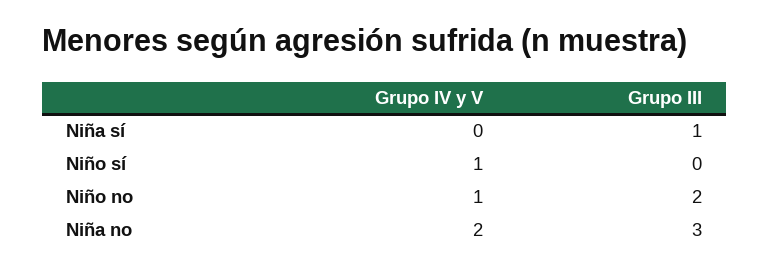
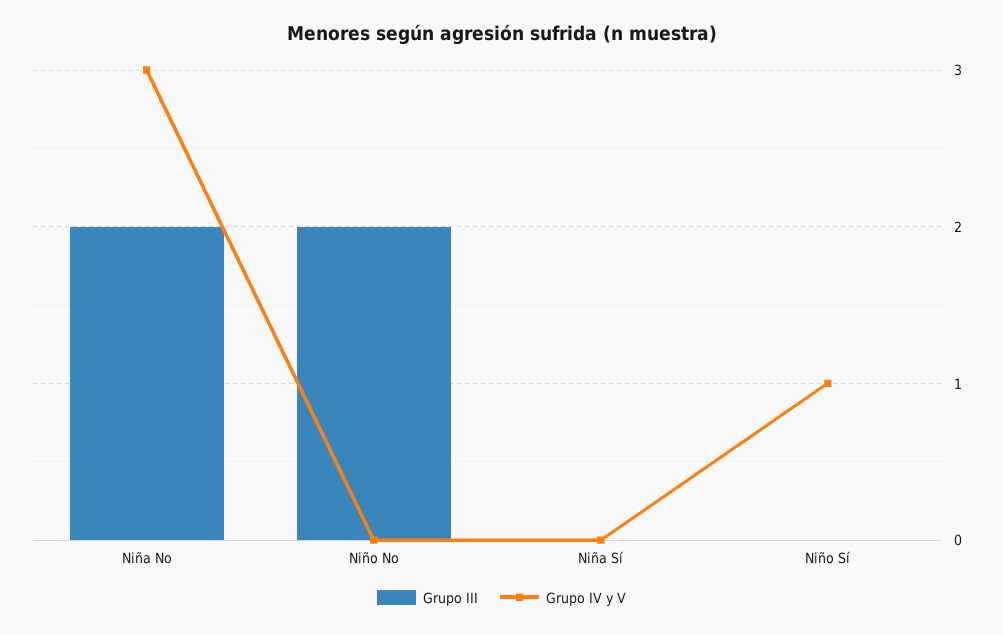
  {
    "Grupo IV y V": {
      "Niña sí": 0,
      "Niño sí": 1,
-     "Niño no": 1,
+     "Niño no": 0,
-     "Niña no": 2
+     "Niña no": 3
    },
    "Grupo III": {
-     "Niña sí": 1,
+     "Niña sí": 0,
      "Niño sí": 0,
      "Niño no": 2,
-     "Niña no": 3
+     "Niña no": 2
    }
  }

